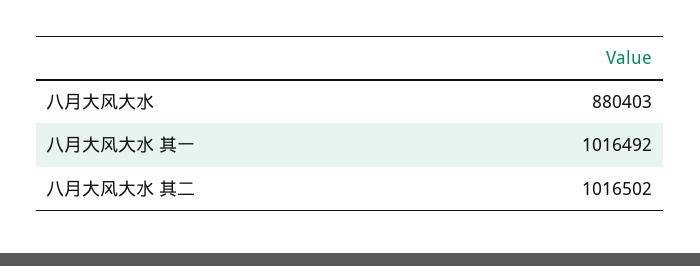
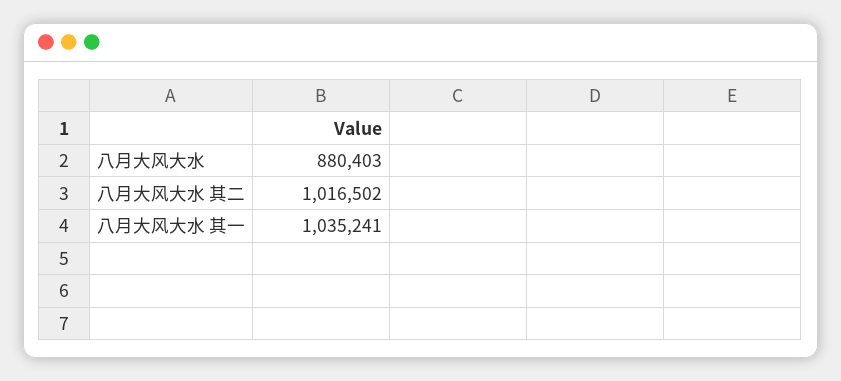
  {
    "八月大风大水": 880403,
-   "八月大风大水 其一": 1016492,
+   "八月大风大水 其一": 1035241,
    "八月大风大水 其二": 1016502
  }

